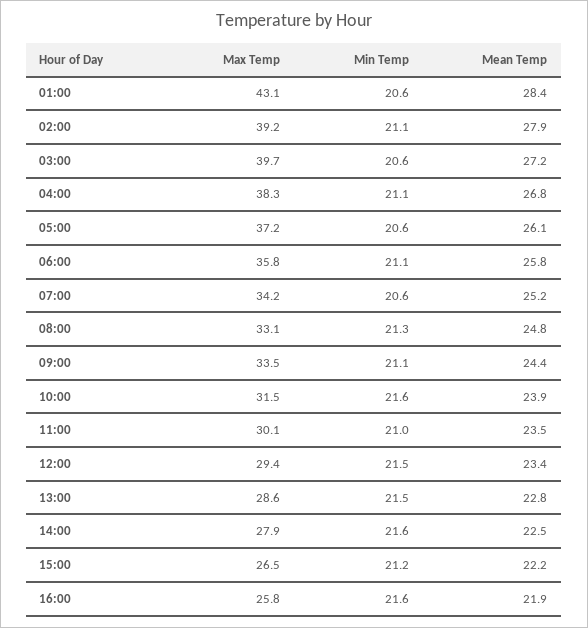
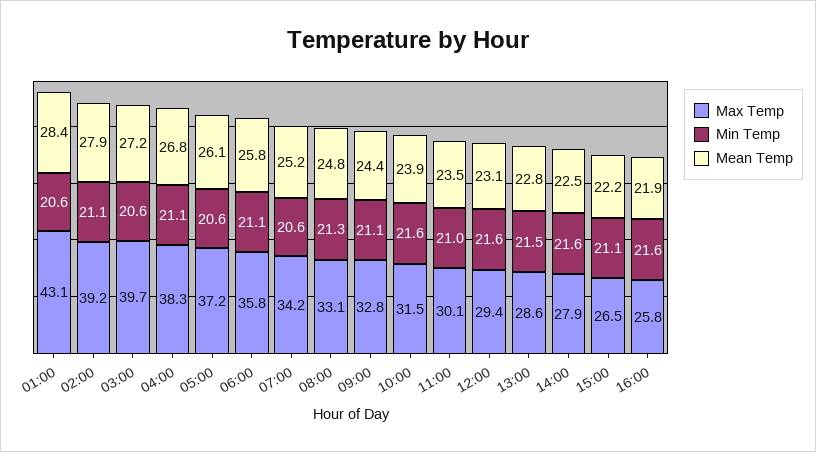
  {
    "Max Temp": {
      "01:00": 43.1,
      "02:00": 39.2,
      "03:00": 39.7,
      "04:00": 38.3,
      "05:00": 37.2,
      "06:00": 35.8,
      "07:00": 34.2,
      "08:00": 33.1,
-     "09:00": 33.5,
+     "09:00": 32.8,
      "10:00": 31.5,
      "11:00": 30.1,
      "12:00": 29.4,
      "13:00": 28.6,
      "14:00": 27.9,
      "15:00": 26.5,
      "16:00": 25.8
    },
    "Min Temp": {
      "01:00": 20.6,
      "02:00": 21.1,
      "03:00": 20.6,
      "04:00": 21.1,
      "05:00": 20.6,
      "06:00": 21.1,
      "07:00": 20.6,
      "08:00": 21.3,
      "09:00": 21.1,
      "10:00": 21.6,
      "11:00": 21,
-     "12:00": 21.5,
+     "12:00": 21.6,
      "13:00": 21.5,
      "14:00": 21.6,
-     "15:00": 21.2,
+     "15:00": 21.1,
      "16:00": 21.6
    },
    "Mean Temp": {
      "01:00": 28.4,
      "02:00": 27.9,
      "03:00": 27.2,
      "04:00": 26.8,
      "05:00": 26.1,
      "06:00": 25.8,
      "07:00": 25.2,
      "08:00": 24.8,
      "09:00": 24.4,
      "10:00": 23.9,
      "11:00": 23.5,
-     "12:00": 23.4,
+     "12:00": 23.1,
      "13:00": 22.8,
      "14:00": 22.5,
      "15:00": 22.2,
      "16:00": 21.9
    }
  }

